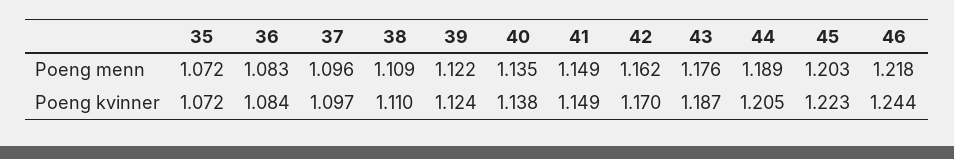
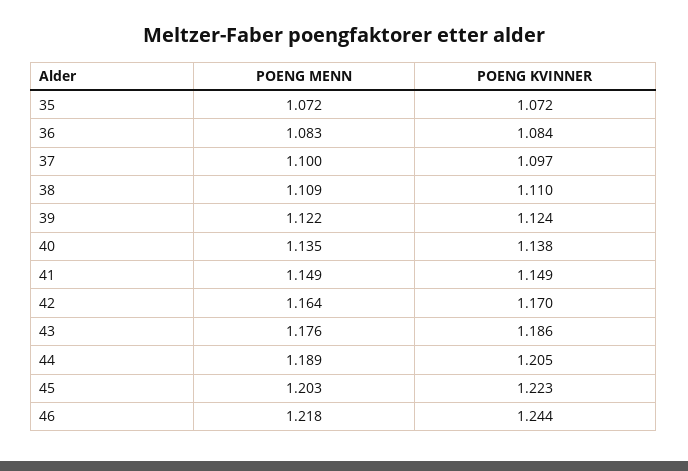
  {
    "35": {
      "Poeng menn": 1.072,
      "Poeng kvinner": 1.072
    },
    "36": {
      "Poeng menn": 1.083,
      "Poeng kvinner": 1.084
    },
    "37": {
-     "Poeng menn": 1.096,
+     "Poeng menn": 1.1,
      "Poeng kvinner": 1.097
    },
    "38": {
      "Poeng menn": 1.109,
      "Poeng kvinner": 1.11
    },
    "39": {
      "Poeng menn": 1.122,
      "Poeng kvinner": 1.124
    },
    "40": {
      "Poeng menn": 1.135,
      "Poeng kvinner": 1.138
    },
    "41": {
      "Poeng menn": 1.149,
      "Poeng kvinner": 1.149
    },
    "42": {
-     "Poeng menn": 1.162,
+     "Poeng menn": 1.164,
      "Poeng kvinner": 1.17
    },
    "43": {
      "Poeng menn": 1.176,
-     "Poeng kvinner": 1.187
+     "Poeng kvinner": 1.186
    },
    "44": {
      "Poeng menn": 1.189,
      "Poeng kvinner": 1.205
    },
    "45": {
      "Poeng menn": 1.203,
      "Poeng kvinner": 1.223
    },
    "46": {
      "Poeng menn": 1.218,
      "Poeng kvinner": 1.244
    }
  }

